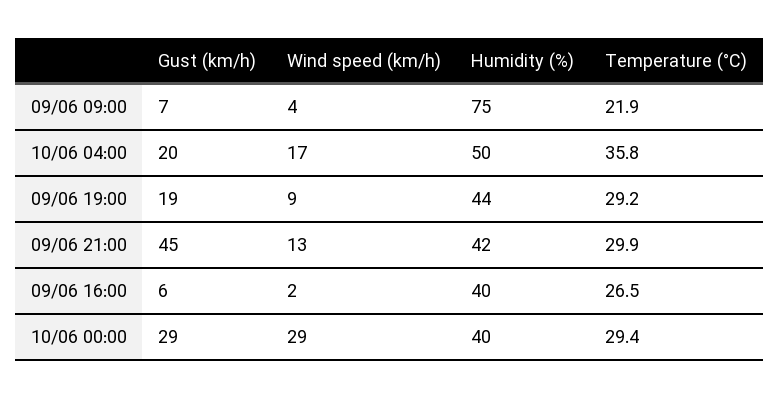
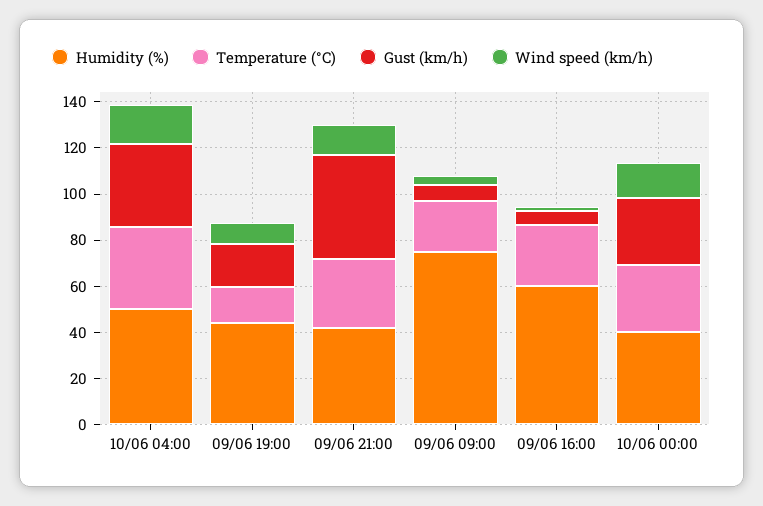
  {
    "Gust (km/h)": {
      "09/06 09:00": 7,
-     "10/06 04:00": 20,
+     "10/06 04:00": 35,
      "09/06 19:00": 19,
      "09/06 21:00": 45,
      "09/06 16:00": 6,
      "10/06 00:00": 29
    },
    "Wind speed (km/h)": {
      "09/06 09:00": 4,
      "10/06 04:00": 17,
      "09/06 19:00": 9,
      "09/06 21:00": 13,
      "09/06 16:00": 2,
-     "10/06 00:00": 29
+     "10/06 00:00": 15
    },
    "Humidity (%)": {
      "09/06 09:00": 75,
      "10/06 04:00": 50,
      "09/06 19:00": 44,
      "09/06 21:00": 42,
-     "09/06 16:00": 40,
+     "09/06 16:00": 60,
      "10/06 00:00": 40
    },
    "Temperature (°C)": {
      "09/06 09:00": 21.9,
      "10/06 04:00": 35.8,
-     "09/06 19:00": 29.2,
+     "09/06 19:00": 15,
      "09/06 21:00": 29.9,
      "09/06 16:00": 26.5,
      "10/06 00:00": 29.4
    }
  }

